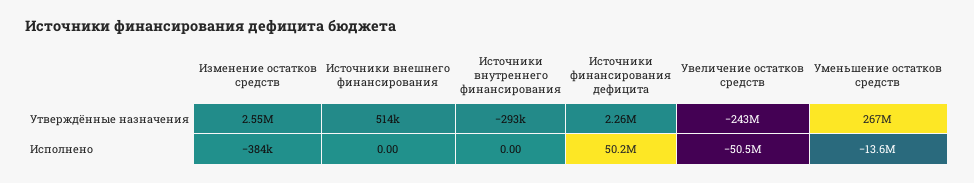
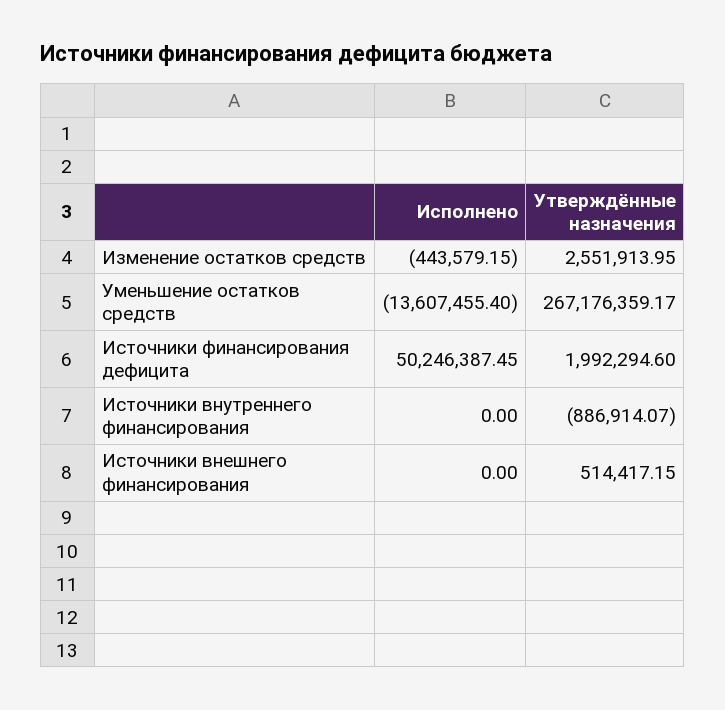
  {
    "Изменение остатков средств": {
      "Утверждённые назначения": 2551913.95,
-     "Исполнено": -384000
+     "Исполнено": -443579.15
    },
    "Источники внешнего финансирования": {
      "Утверждённые назначения": 514417.15,
      "Исполнено": 0
    },
    "Источники внутреннего финансирования": {
-     "Утверждённые назначения": -293000,
+     "Утверждённые назначения": -886914.07,
      "Исполнено": 0
    },
    "Источники финансирования дефицита": {
-     "Утверждённые назначения": 2260000,
+     "Утверждённые назначения": 1992294.6,
      "Исполнено": 50246387.45
    },
-   "Увеличение остатков средств": {
-     "Утверждённые назначения": -243000000,
-     "Исполнено": -50500000
-   },
    "Уменьшение остатков средств": {
      "Утверждённые назначения": 267176359.17,
      "Исполнено": -13607455.4
    }
  }

